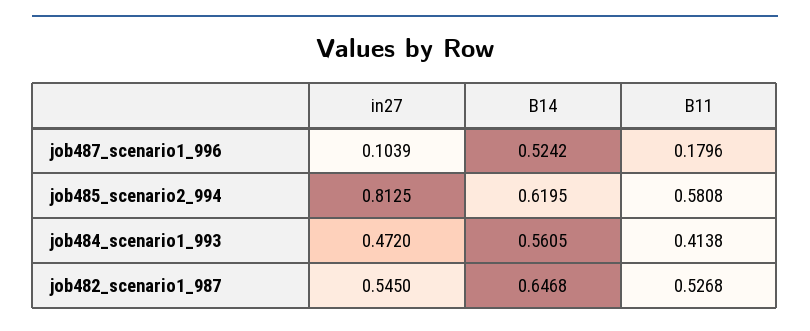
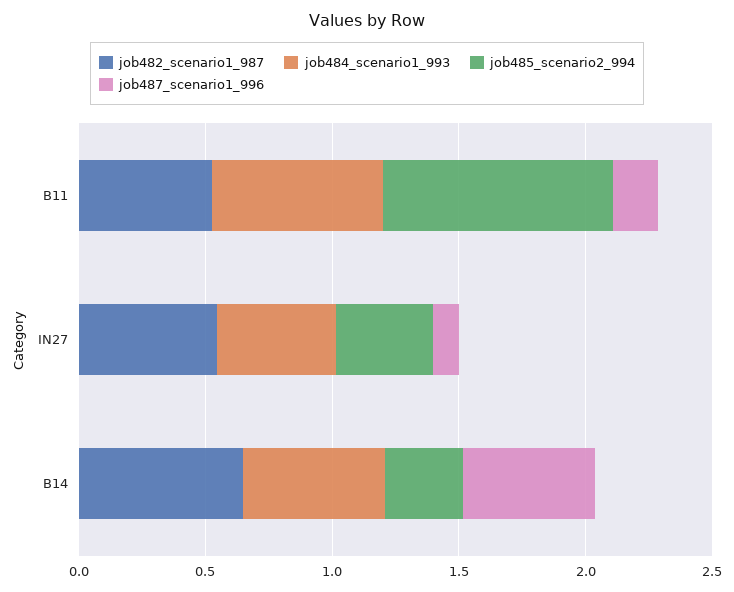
  {
    "job487_scenario1_996": {
      "in27": 0.1039,
      "B14": 0.5242,
      "B11": 0.1796
    },
    "job485_scenario2_994": {
-     "in27": 0.8125,
+     "in27": 0.4,
-     "B14": 0.6195,
+     "B14": 0.3,
-     "B11": 0.5808
+     "B11": 0.9
    },
    "job484_scenario1_993": {
      "in27": 0.472,
      "B14": 0.5605,
-     "B11": 0.4138
+     "B11": 0.7
    },
    "job482_scenario1_987": {
      "in27": 0.545,
      "B14": 0.6468,
      "B11": 0.5268
    }
  }

